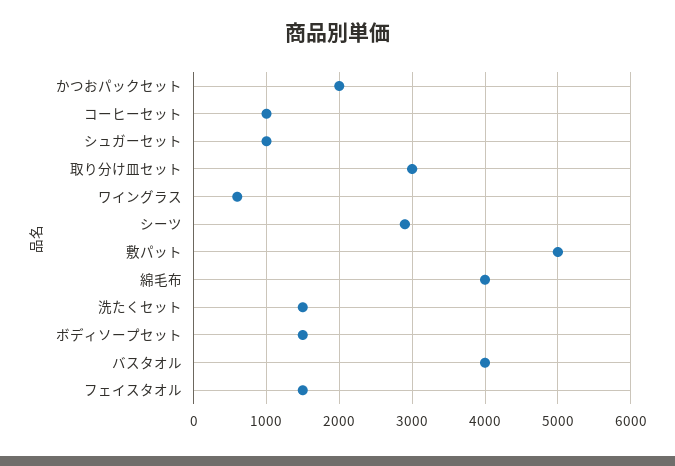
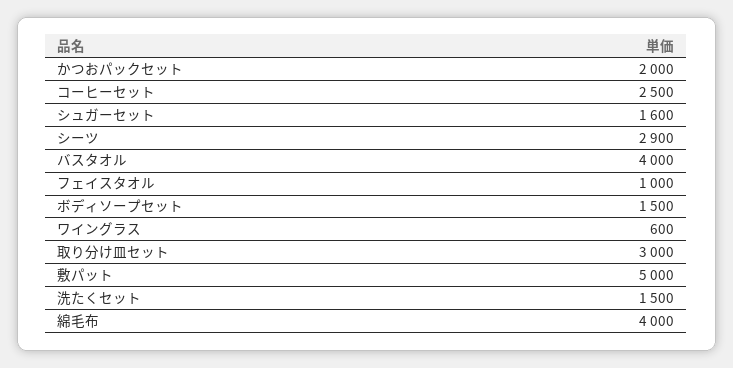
  {
    "かつおパックセット": 2000,
-   "コーヒーセット": 1000,
+   "コーヒーセット": 2500,
-   "シュガーセット": 1000,
+   "シュガーセット": 1600,
    "取り分け皿セット": 3000,
    "ワイングラス": 600,
    "シーツ": 2900,
    "敷パット": 5000,
    "綿毛布": 4000,
    "洗たくセット": 1500,
    "ボディソープセット": 1500,
    "バスタオル": 4000,
-   "フェイスタオル": 1500
+   "フェイスタオル": 1000
  }

